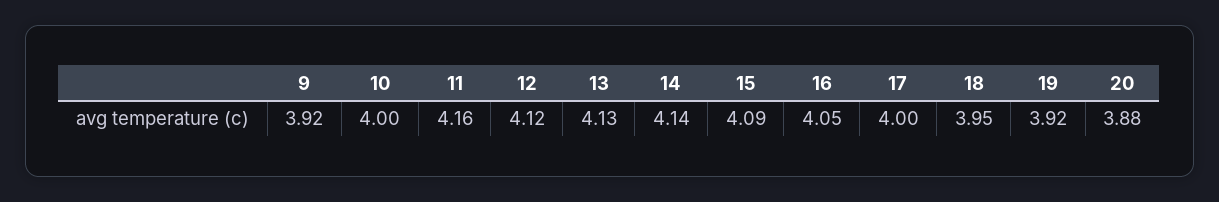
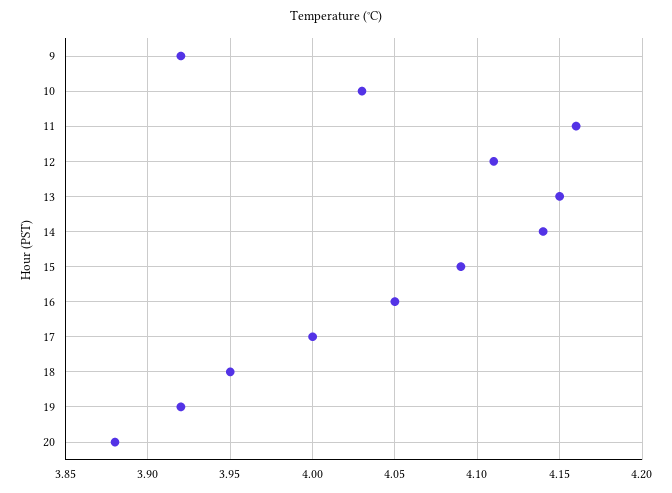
  {
    "9": 3.92,
-   "10": 4,
+   "10": 4.03,
    "11": 4.16,
-   "12": 4.12,
+   "12": 4.11,
-   "13": 4.13,
+   "13": 4.15,
    "14": 4.14,
    "15": 4.09,
    "16": 4.05,
    "17": 4,
    "18": 3.95,
    "19": 3.92,
    "20": 3.88
  }

